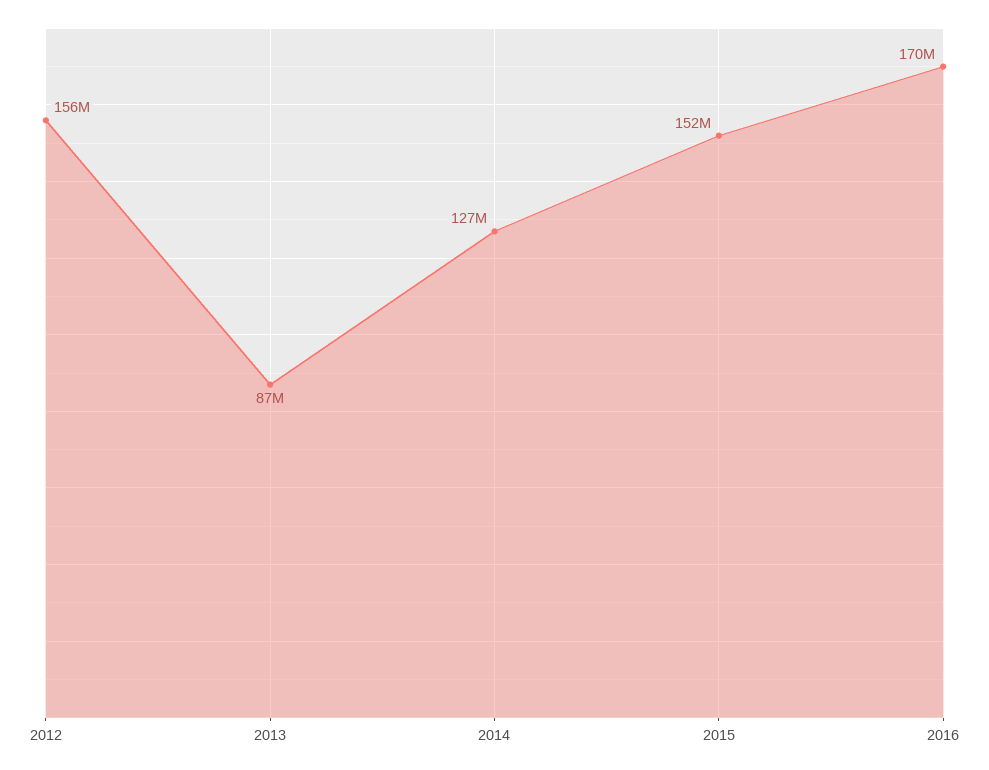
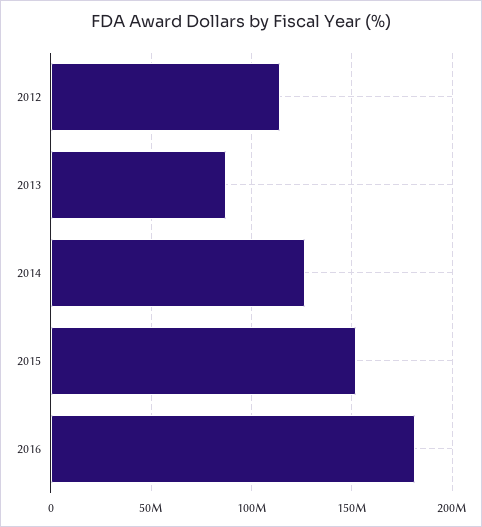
  {
-   "2012": 156000000,
+   "2012": 115000000,
    "2013": 87000000,
    "2014": 127000000,
    "2015": 152000000,
-   "2016": 170000000
+   "2016": 180000000
  }

